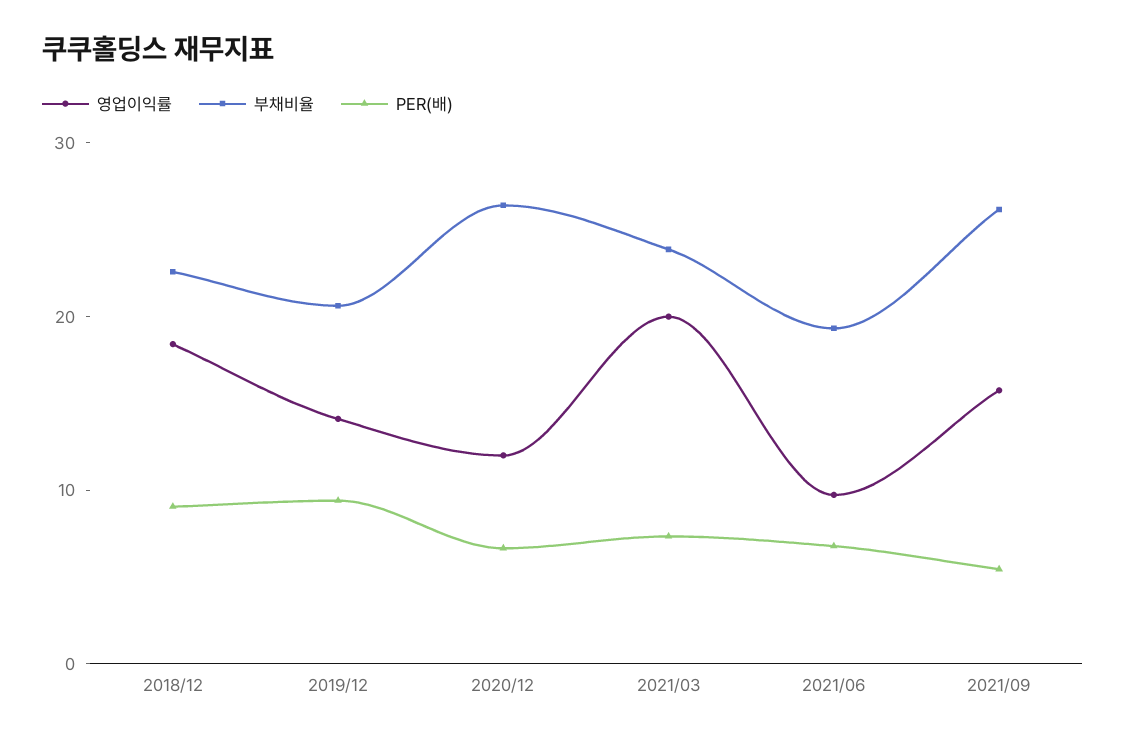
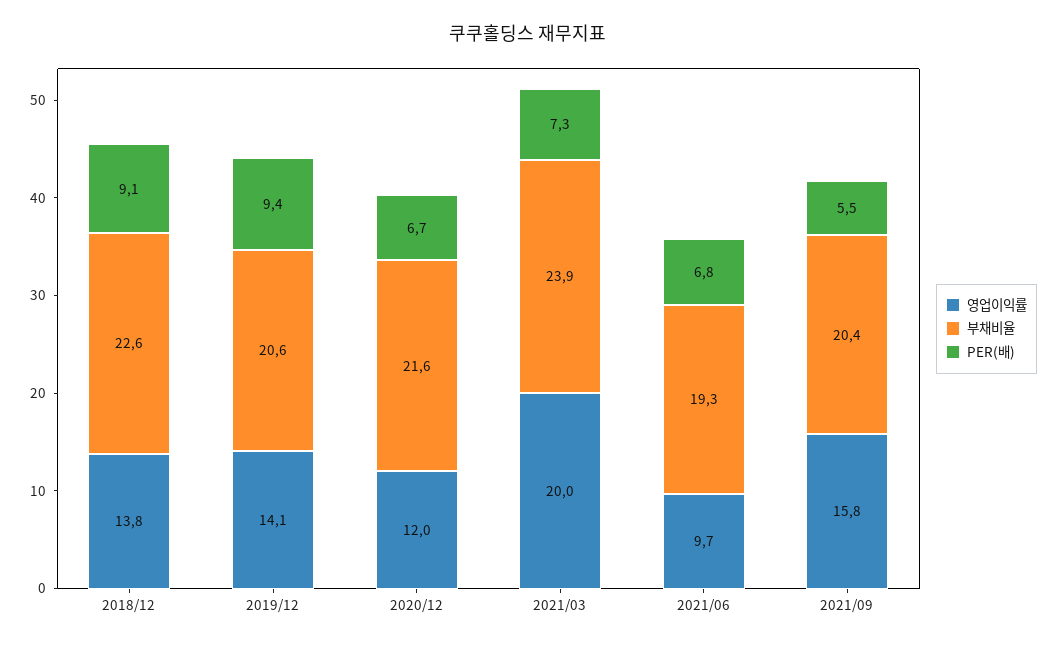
  {
    "영업이익률": {
-     "2018/12": 18,
+     "2018/12": 13.8,
      "2019/12": 14.1,
      "2020/12": 12,
      "2021/03": 20,
      "2021/06": 9.7,
      "2021/09": 15.8
    },
    "부채비율": {
      "2018/12": 22.6,
      "2019/12": 20.6,
-     "2020/12": 26,
+     "2020/12": 21.6,
      "2021/03": 23.9,
      "2021/06": 19.3,
-     "2021/09": 26
+     "2021/09": 20.4
    },
    "PER(배)": {
      "2018/12": 9.1,
      "2019/12": 9.4,
      "2020/12": 6.7,
      "2021/03": 7.3,
      "2021/06": 6.8,
      "2021/09": 5.5
    }
  }

